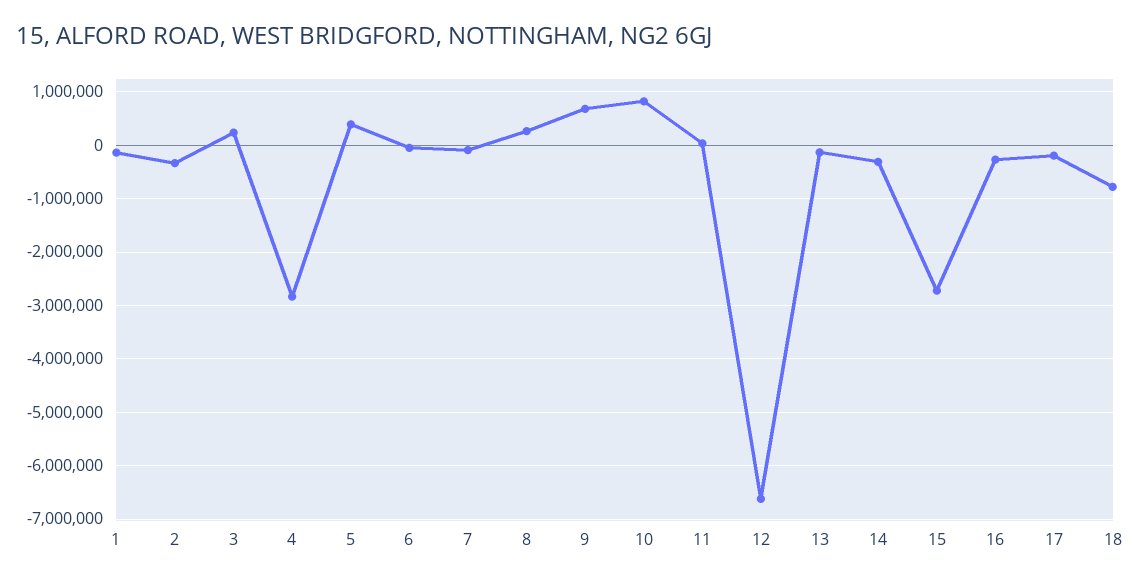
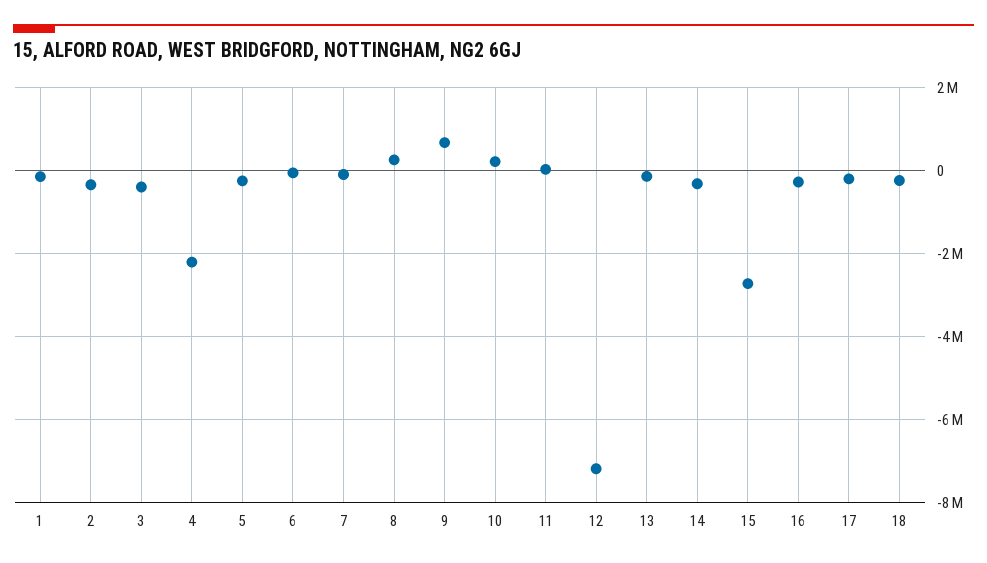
  {
    "1": -200000,
    "2": -400000,
-   "3": 200000,
+   "3": -400000,
-   "4": -2800000,
+   "4": -2200000,
-   "5": 400000,
+   "5": -200000,
    "6": 0,
    "7": 0,
    "8": 200000,
    "9": 600000,
-   "10": 800000,
+   "10": 200000,
    "11": 0,
-   "12": -6600000,
+   "12": -7200000,
    "13": -200000,
    "14": -400000,
    "15": -2800000,
    "16": -200000,
    "17": -200000,
-   "18": -800000
+   "18": -200000
  }

